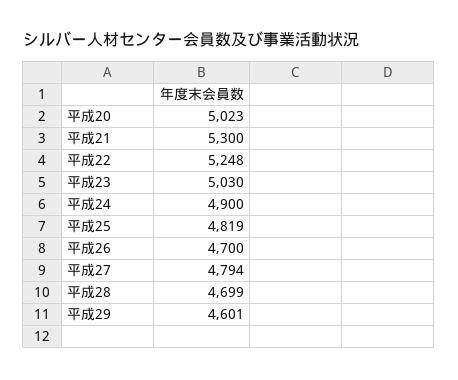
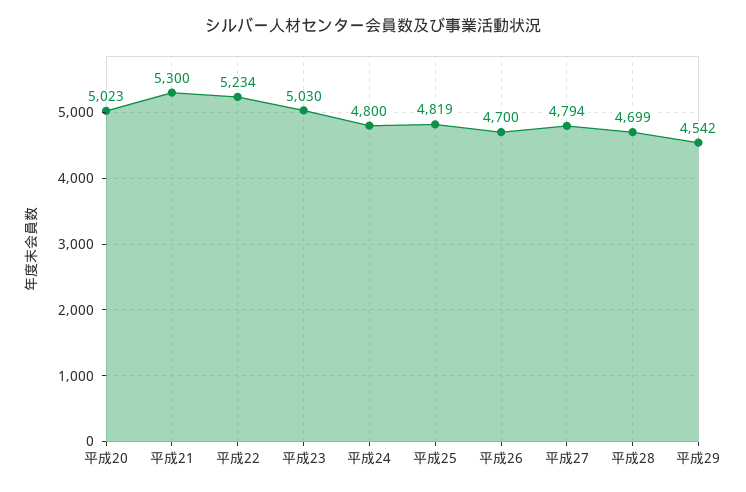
  {
    "平成20": 5023,
    "平成21": 5300,
-   "平成22": 5248,
+   "平成22": 5234,
    "平成23": 5030,
-   "平成24": 4900,
+   "平成24": 4800,
    "平成25": 4819,
    "平成26": 4700,
    "平成27": 4794,
    "平成28": 4699,
-   "平成29": 4601
+   "平成29": 4542
  }

